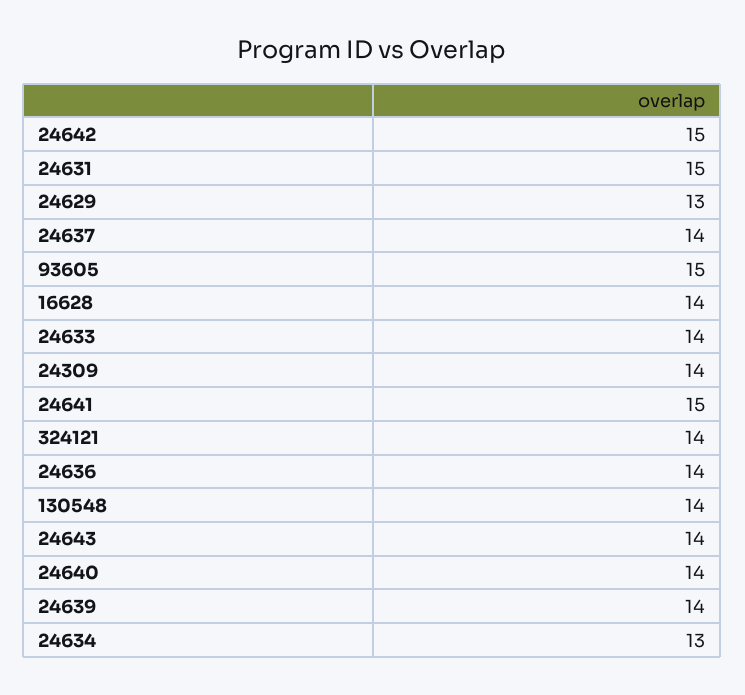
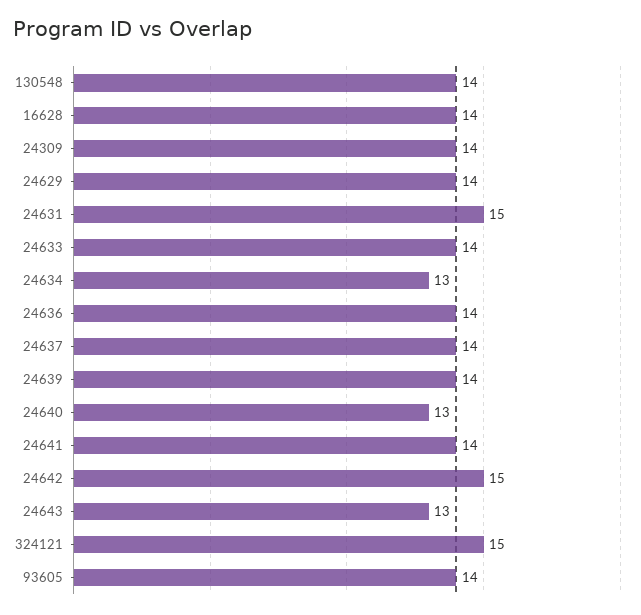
  {
    "24642": 15,
    "24631": 15,
-   "24629": 13,
+   "24629": 14,
    "24637": 14,
-   "93605": 15,
+   "93605": 14,
    "16628": 14,
    "24633": 14,
    "24309": 14,
-   "24641": 15,
+   "24641": 14,
-   "324121": 14,
+   "324121": 15,
    "24636": 14,
    "130548": 14,
-   "24643": 14,
+   "24643": 13,
-   "24640": 14,
+   "24640": 13,
    "24639": 14,
    "24634": 13
  }

